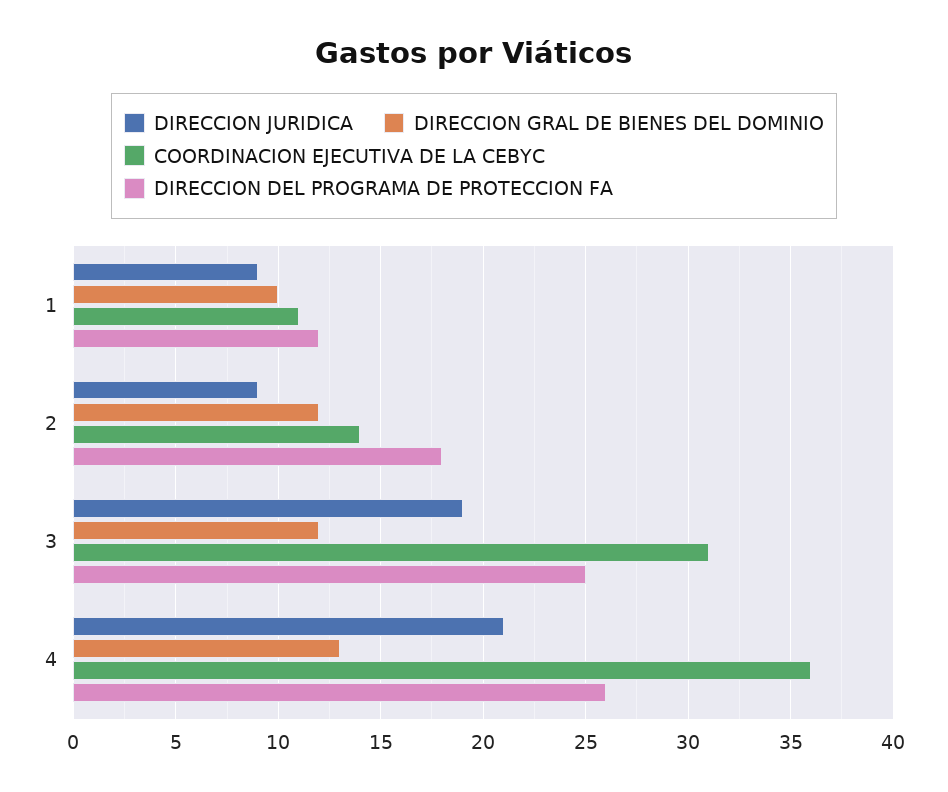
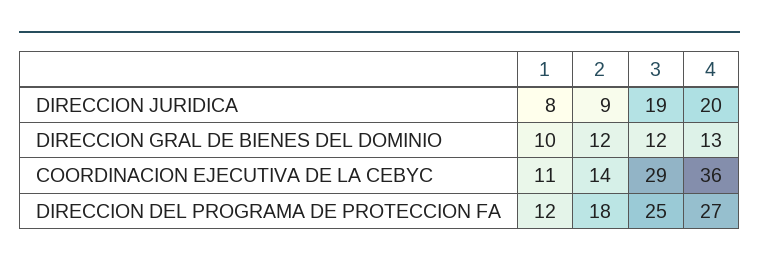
  {
    "DIRECCION JURIDICA": {
-     "1": 9,
+     "1": 8,
      "2": 9,
      "3": 19,
-     "4": 21
+     "4": 20
    },
    "DIRECCION GRAL DE BIENES DEL DOMINIO": {
      "1": 10,
      "2": 12,
      "3": 12,
      "4": 13
    },
    "COORDINACION EJECUTIVA DE LA CEBYC": {
      "1": 11,
      "2": 14,
-     "3": 31,
+     "3": 29,
      "4": 36
    },
    "DIRECCION DEL PROGRAMA DE PROTECCION FA": {
      "1": 12,
      "2": 18,
      "3": 25,
-     "4": 26
+     "4": 27
    }
  }

